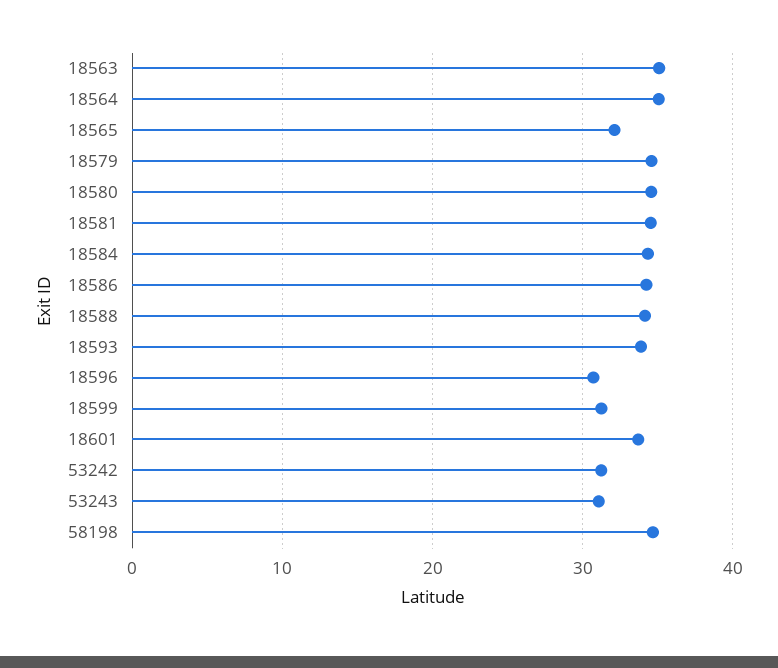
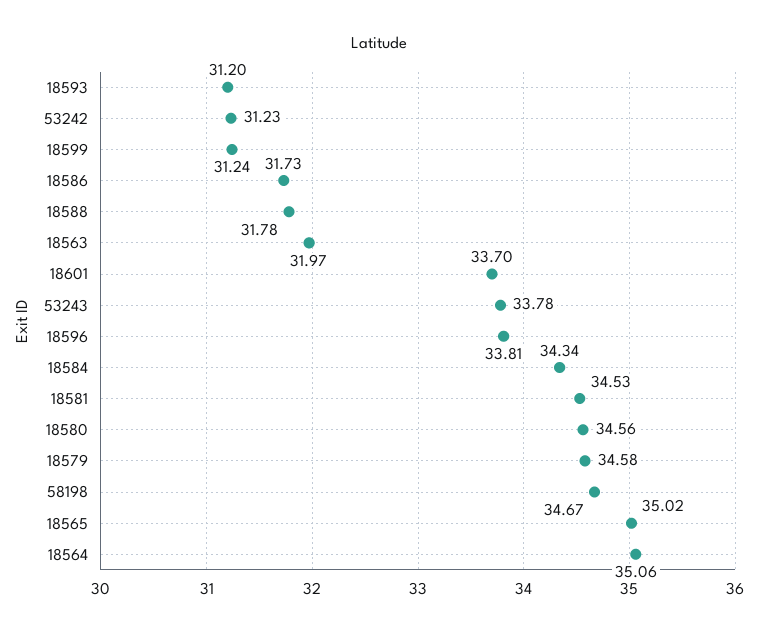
  {
-   "18563": 35,
+   "18563": 31.97,
    "18564": 35.06,
-   "18565": 32,
+   "18565": 35.02,
    "18579": 34.58,
    "18580": 34.56,
    "18581": 34.53,
    "18584": 34.34,
-   "18586": 34,
+   "18586": 31.73,
-   "18588": 34,
+   "18588": 31.78,
-   "18593": 34,
+   "18593": 31.2,
-   "18596": 31,
+   "18596": 33.81,
    "18599": 31.24,
    "18601": 33.7,
    "53242": 31.23,
-   "53243": 31,
+   "53243": 33.78,
    "58198": 34.67
  }

